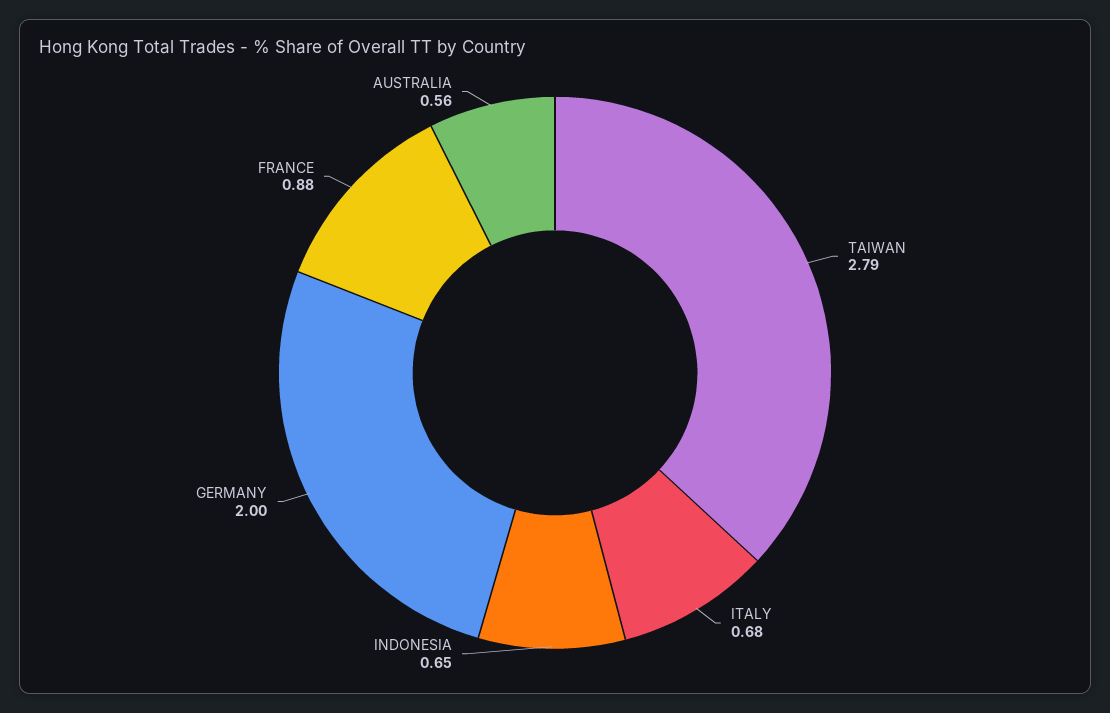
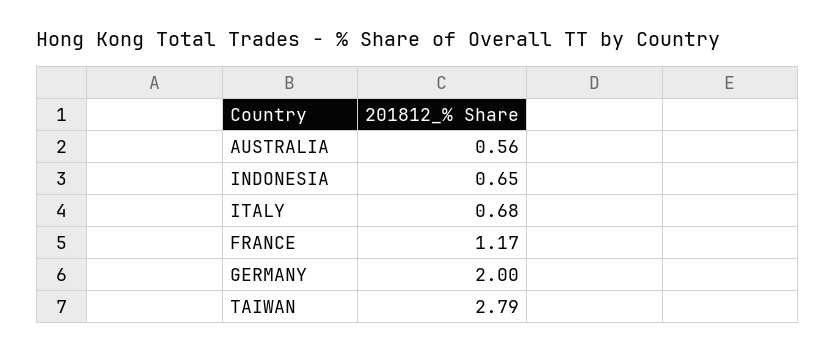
  {
    "TAIWAN": 2.79,
    "ITALY": 0.68,
    "INDONESIA": 0.65,
    "GERMANY": 2,
-   "FRANCE": 0.88,
+   "FRANCE": 1.17,
    "AUSTRALIA": 0.56
  }

